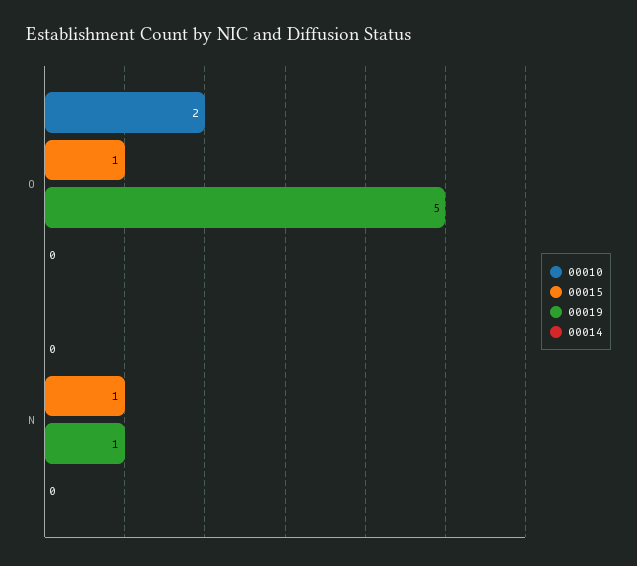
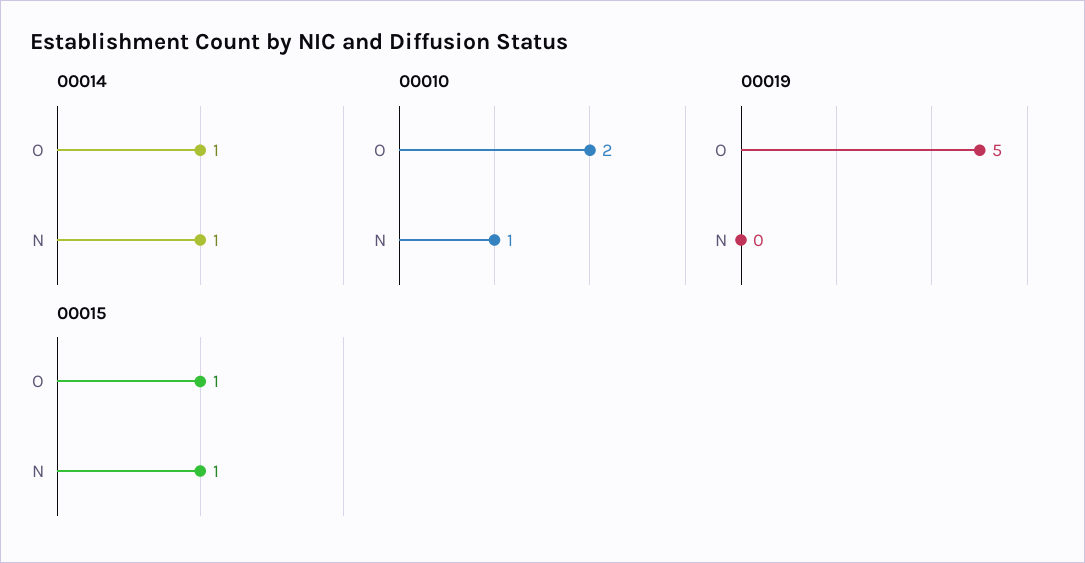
  {
    "00010": {
      "O": 2,
-     "N": 0
+     "N": 1
    },
    "00015": {
      "O": 1,
      "N": 1
    },
    "00019": {
      "O": 5,
-     "N": 1
+     "N": 0
    },
    "00014": {
-     "O": 0,
+     "O": 1,
-     "N": 0
+     "N": 1
    }
  }

